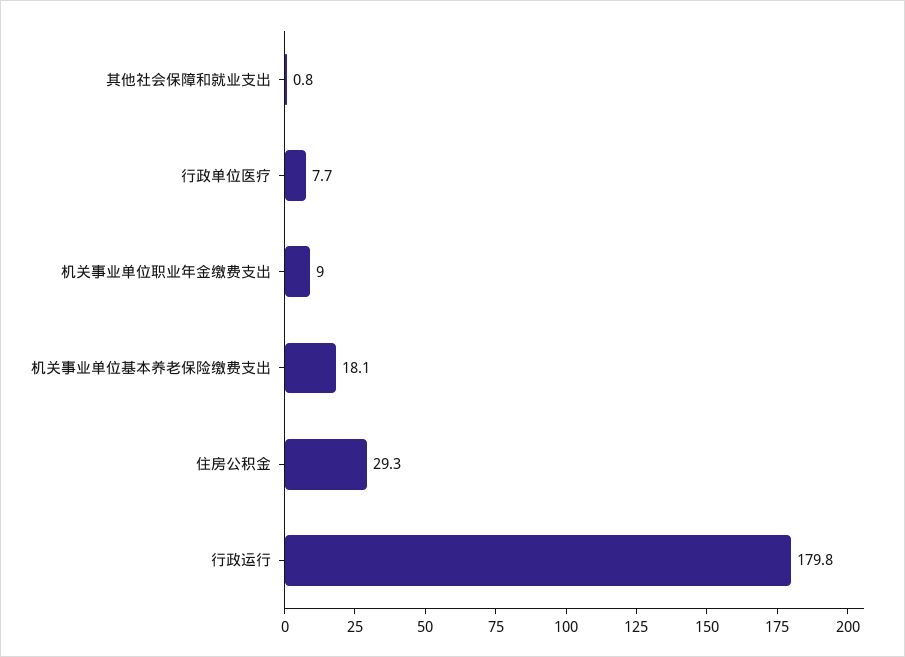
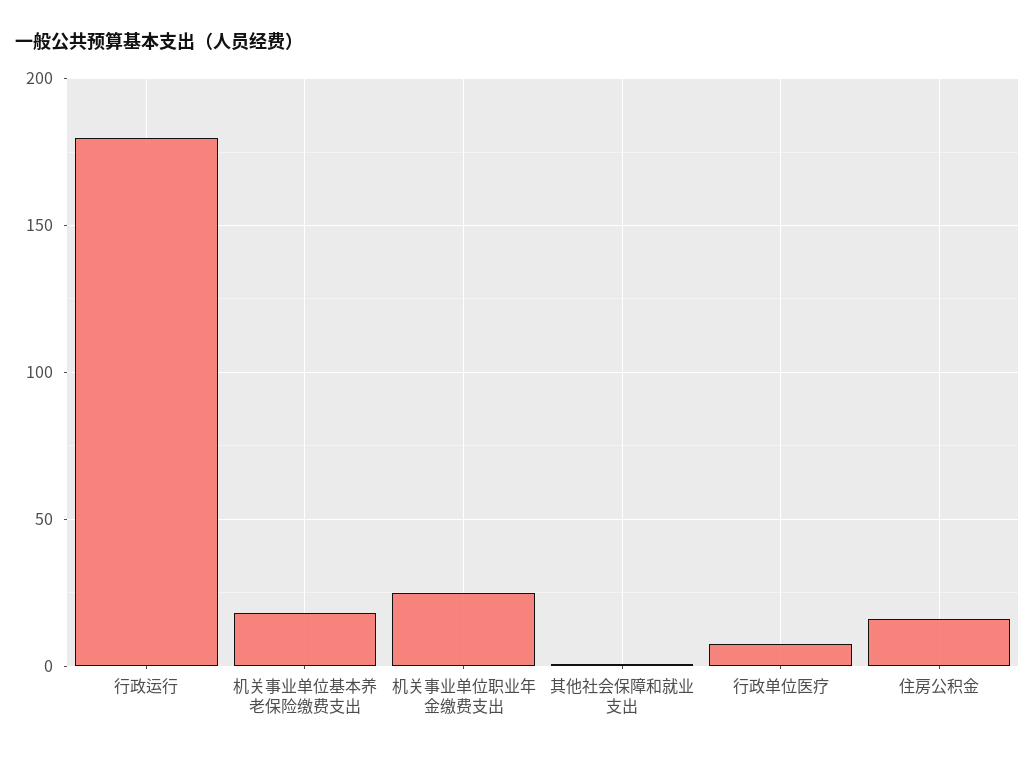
  {
    "其他社会保障和就业支出": 0.8,
    "行政单位医疗": 7.7,
-   "机关事业单位职业年金缴费支出": 9,
+   "机关事业单位职业年金缴费支出": 25,
    "机关事业单位基本养老保险缴费支出": 18.1,
-   "住房公积金": 29.3,
+   "住房公积金": 15,
    "行政运行": 179.8
  }

